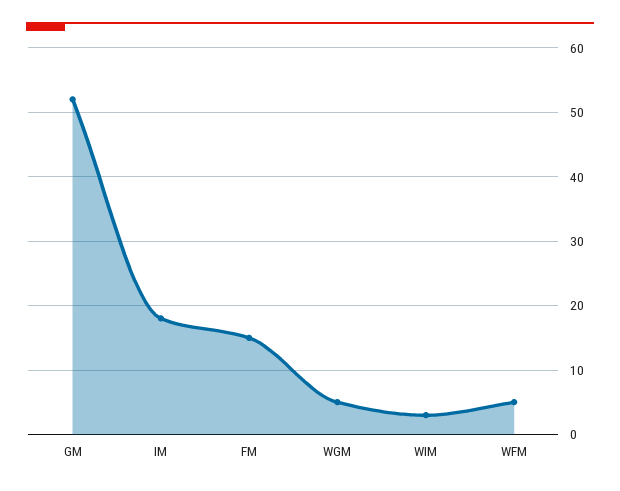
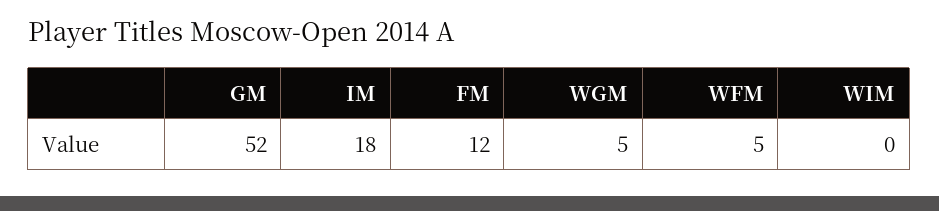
  {
    "GM": 52,
    "IM": 18,
-   "FM": 15,
+   "FM": 12,
    "WGM": 5,
-   "WIM": 3,
+   "WIM": 0,
    "WFM": 5
  }

